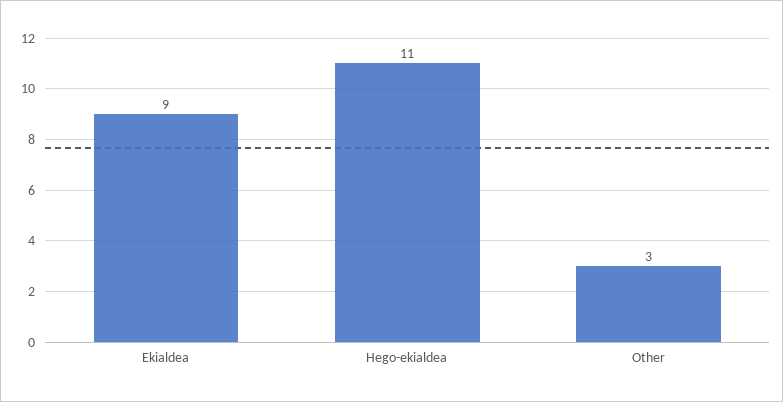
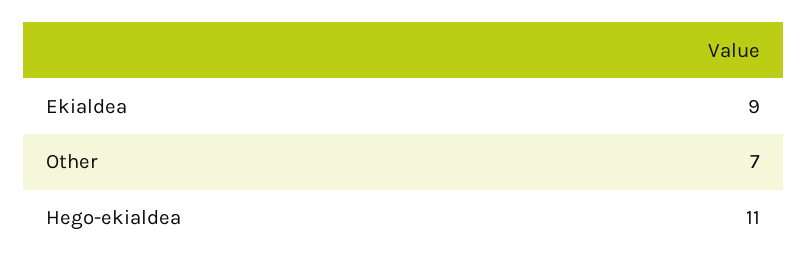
  {
    "Ekialdea": 9,
    "Hego-ekialdea": 11,
-   "Other": 3
+   "Other": 7
  }

